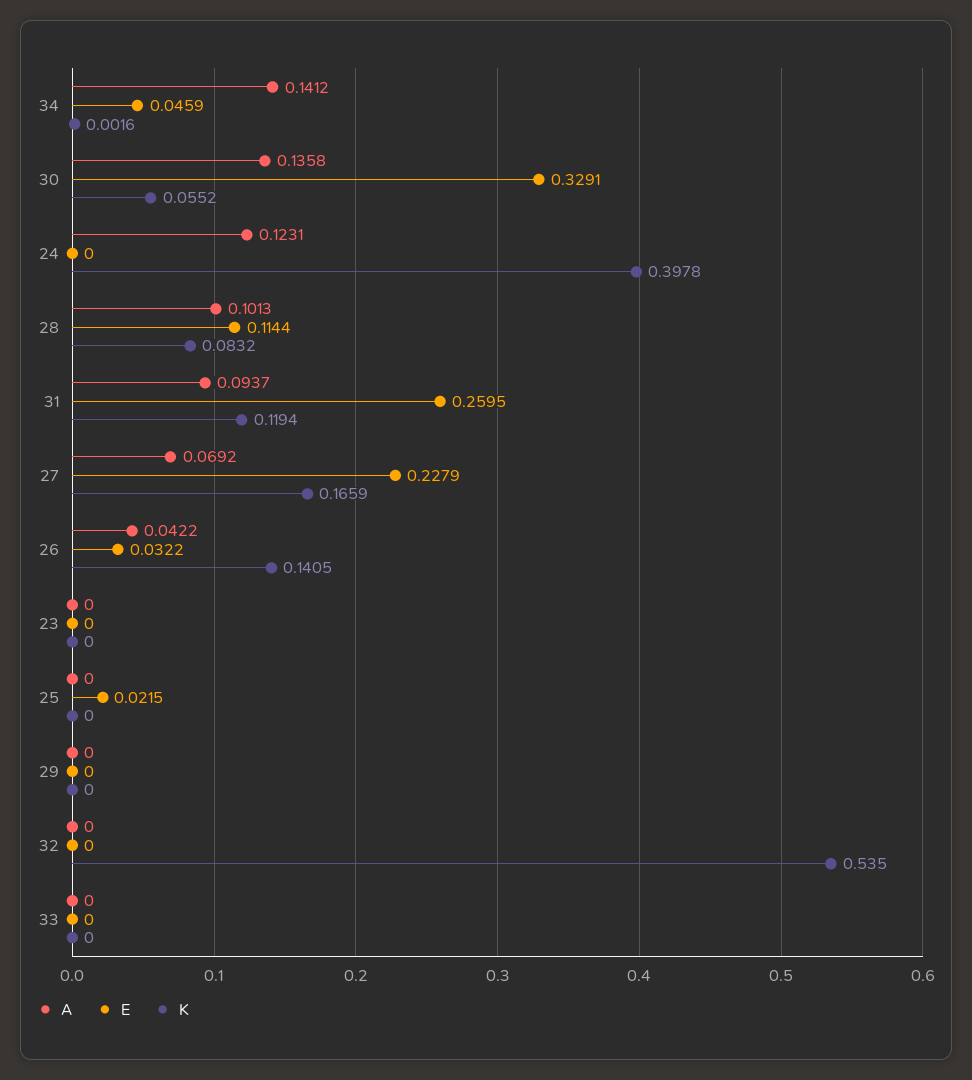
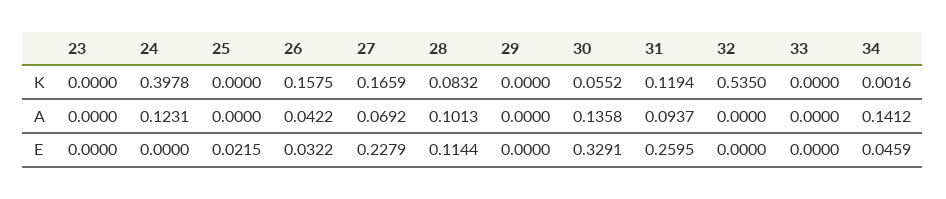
  {
    "A": {
      "34": 0.1412,
      "30": 0.1358,
      "24": 0.1231,
      "28": 0.1013,
      "31": 0.0937,
      "27": 0.0692,
      "26": 0.0422,
      "23": 0,
      "25": 0,
      "29": 0,
      "32": 0,
      "33": 0
    },
    "E": {
      "34": 0.0459,
      "30": 0.3291,
      "24": 0,
      "28": 0.1144,
      "31": 0.2595,
      "27": 0.2279,
      "26": 0.0322,
      "23": 0,
      "25": 0.0215,
      "29": 0,
      "32": 0,
      "33": 0
    },
    "K": {
      "34": 0.0016,
      "30": 0.0552,
      "24": 0.3978,
      "28": 0.0832,
      "31": 0.1194,
      "27": 0.1659,
-     "26": 0.1405,
+     "26": 0.1575,
      "23": 0,
      "25": 0,
      "29": 0,
      "32": 0.535,
      "33": 0
    }
  }

